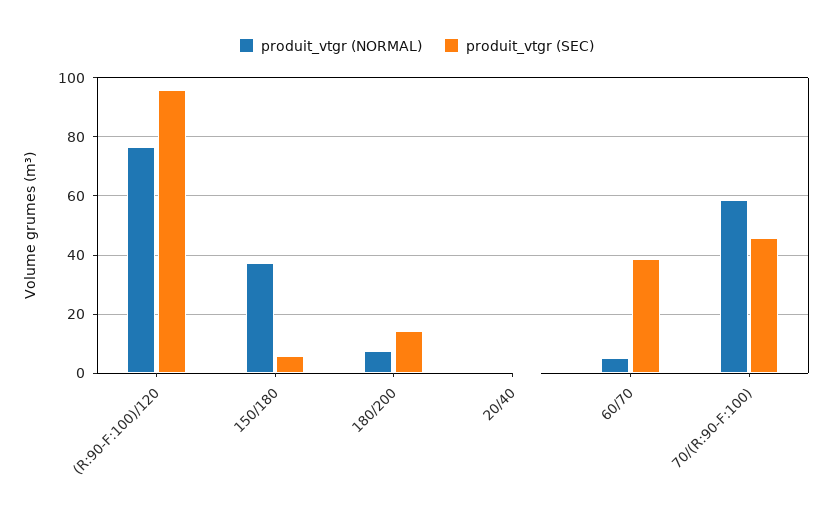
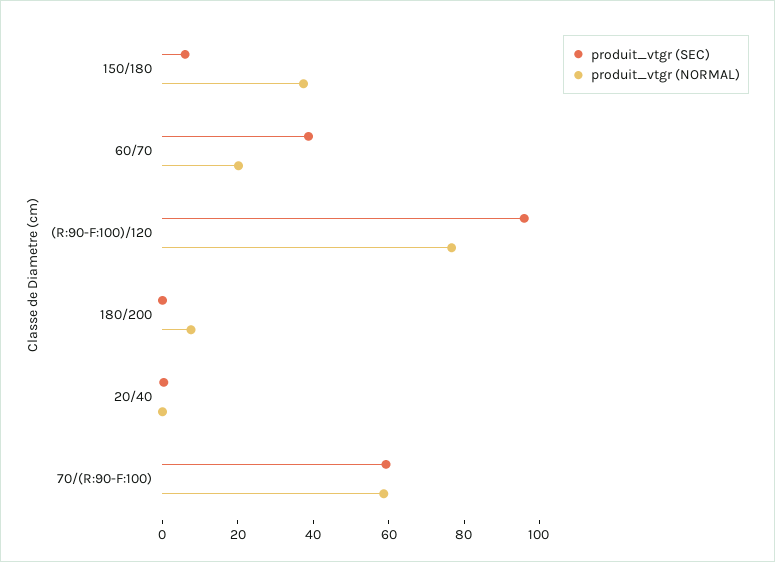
  {
    "produit_vtgr (NORMAL)": {
      "(R:90-F:100)/120": 77.5,
      "150/180": 37.5,
      "180/200": 7.5,
      "20/40": 0,
-     "60/70": 5,
+     "60/70": 20,
      "70/(R:90-F:100)": 57.5
    },
    "produit_vtgr (SEC)": {
      "(R:90-F:100)/120": 95,
      "150/180": 5,
-     "180/200": 15,
+     "180/200": 0,
      "20/40": 0,
      "60/70": 37.5,
-     "70/(R:90-F:100)": 45
+     "70/(R:90-F:100)": 60
    }
  }

